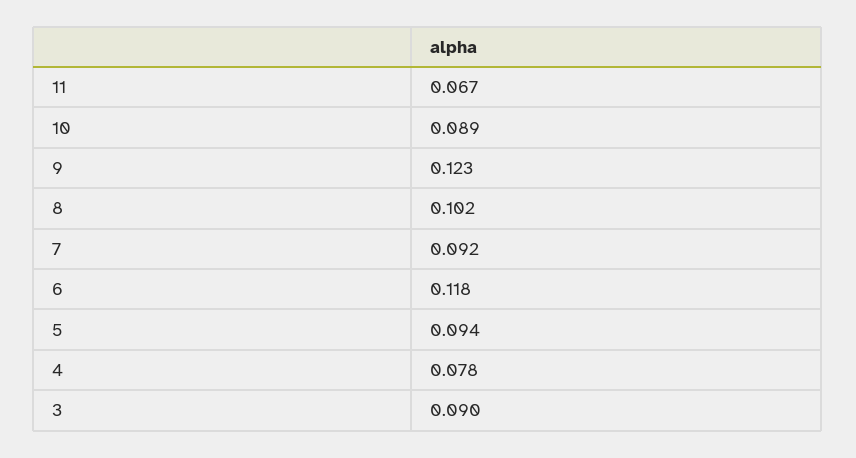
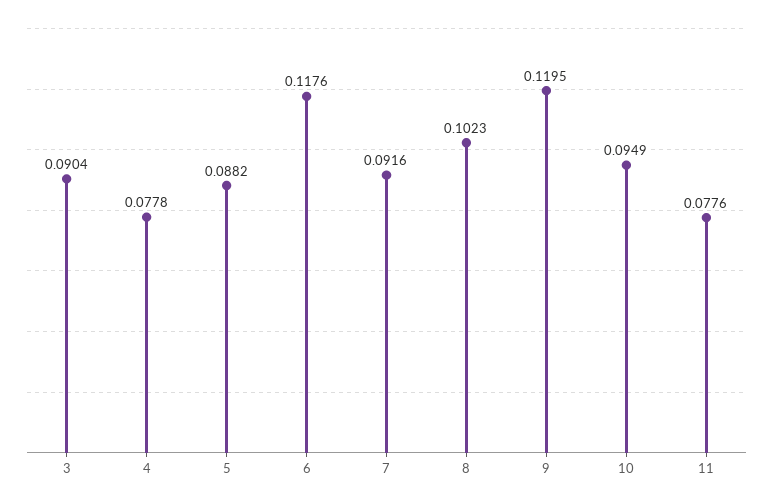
  {
-   "11": 0.067,
+   "11": 0.0776,
-   "10": 0.089,
+   "10": 0.0949,
-   "9": 0.123,
+   "9": 0.1195,
    "8": 0.1023,
    "7": 0.0916,
    "6": 0.1176,
-   "5": 0.094,
+   "5": 0.0882,
    "4": 0.0778,
    "3": 0.0904
  }

